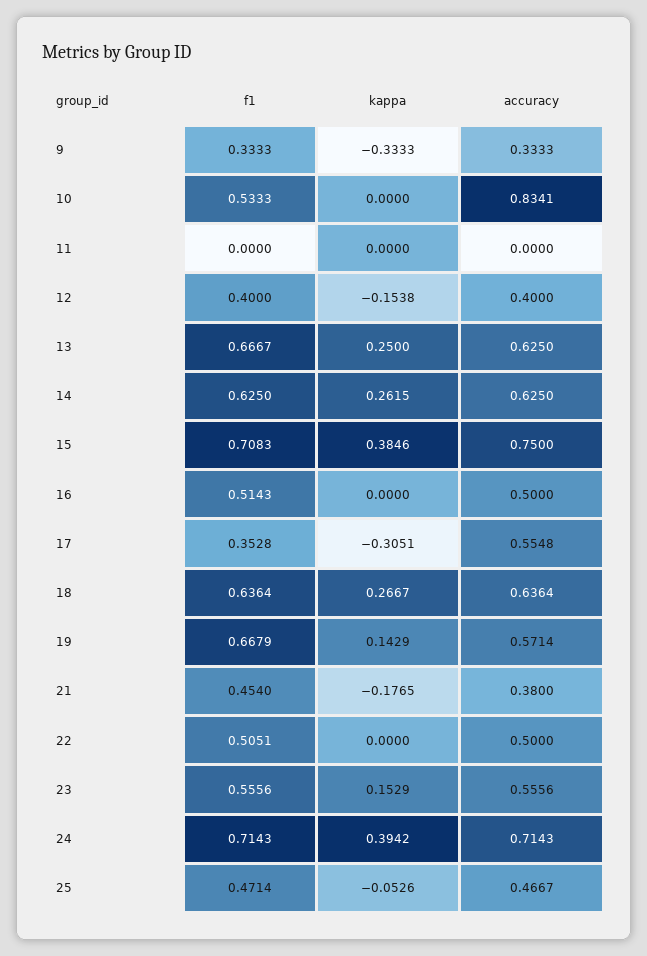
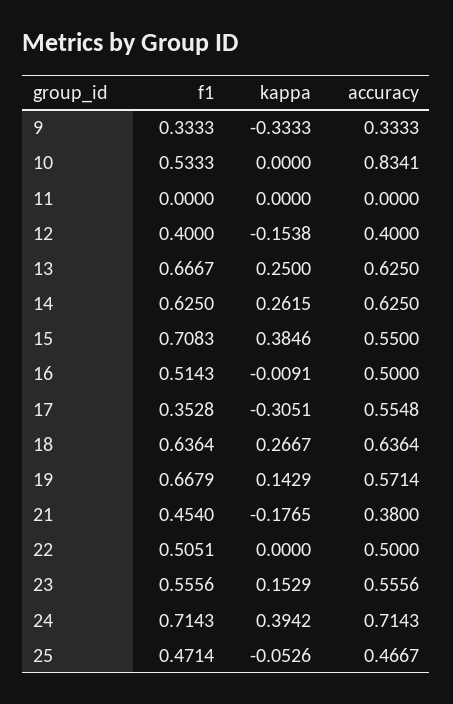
  {
    "f1": {
      "9": 0.3333,
      "10": 0.5333,
      "11": 0,
      "12": 0.4,
      "13": 0.6667,
      "14": 0.625,
      "15": 0.7083,
      "16": 0.5143,
      "17": 0.3528,
      "18": 0.6364,
      "19": 0.6679,
      "21": 0.454,
      "22": 0.5051,
      "23": 0.5556,
      "24": 0.7143,
      "25": 0.4714
    },
    "kappa": {
      "9": -0.3333,
      "10": 0,
      "11": 0,
      "12": -0.1538,
      "13": 0.25,
      "14": 0.2615,
      "15": 0.3846,
-     "16": 0,
+     "16": -0.0091,
      "17": -0.3051,
      "18": 0.2667,
      "19": 0.1429,
      "21": -0.1765,
      "22": 0,
      "23": 0.1529,
      "24": 0.3942,
      "25": -0.0526
    },
    "accuracy": {
      "9": 0.3333,
      "10": 0.8341,
      "11": 0,
      "12": 0.4,
      "13": 0.625,
      "14": 0.625,
-     "15": 0.75,
+     "15": 0.55,
      "16": 0.5,
      "17": 0.5548,
      "18": 0.6364,
      "19": 0.5714,
      "21": 0.38,
      "22": 0.5,
      "23": 0.5556,
      "24": 0.7143,
      "25": 0.4667
    }
  }

